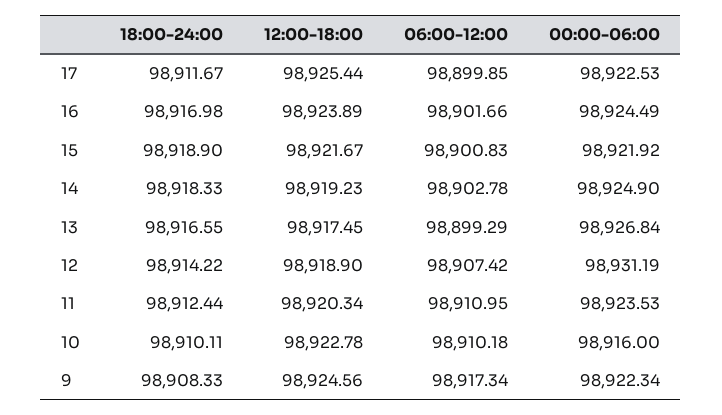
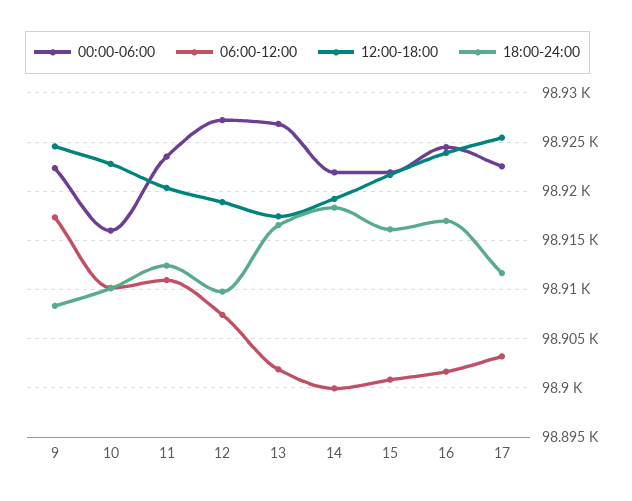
  {
    "18:00-24:00": {
      "17": 98911.67,
      "16": 98916.98,
-     "15": 98918.9,
+     "15": 98916,
      "14": 98918.33,
      "13": 98916.55,
-     "12": 98914.22,
+     "12": 98910,
      "11": 98912.44,
      "10": 98910.11,
      "9": 98908.33
    },
    "12:00-18:00": {
      "17": 98925.44,
      "16": 98923.89,
      "15": 98921.67,
      "14": 98919.23,
      "13": 98917.45,
      "12": 98918.9,
      "11": 98920.34,
      "10": 98922.78,
      "9": 98924.56
    },
    "06:00-12:00": {
-     "17": 98899.85,
+     "17": 98903,
      "16": 98901.66,
      "15": 98900.83,
-     "14": 98902.78,
+     "14": 98900,
-     "13": 98899.29,
+     "13": 98902,
      "12": 98907.42,
      "11": 98910.95,
      "10": 98910.18,
      "9": 98917.34
    },
    "00:00-06:00": {
      "17": 98922.53,
      "16": 98924.49,
      "15": 98921.92,
-     "14": 98924.9,
+     "14": 98922,
      "13": 98926.84,
-     "12": 98931.19,
+     "12": 98927,
      "11": 98923.53,
      "10": 98916,
      "9": 98922.34
    }
  }

